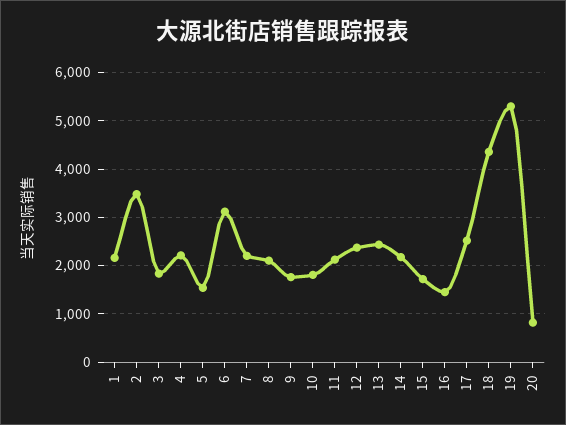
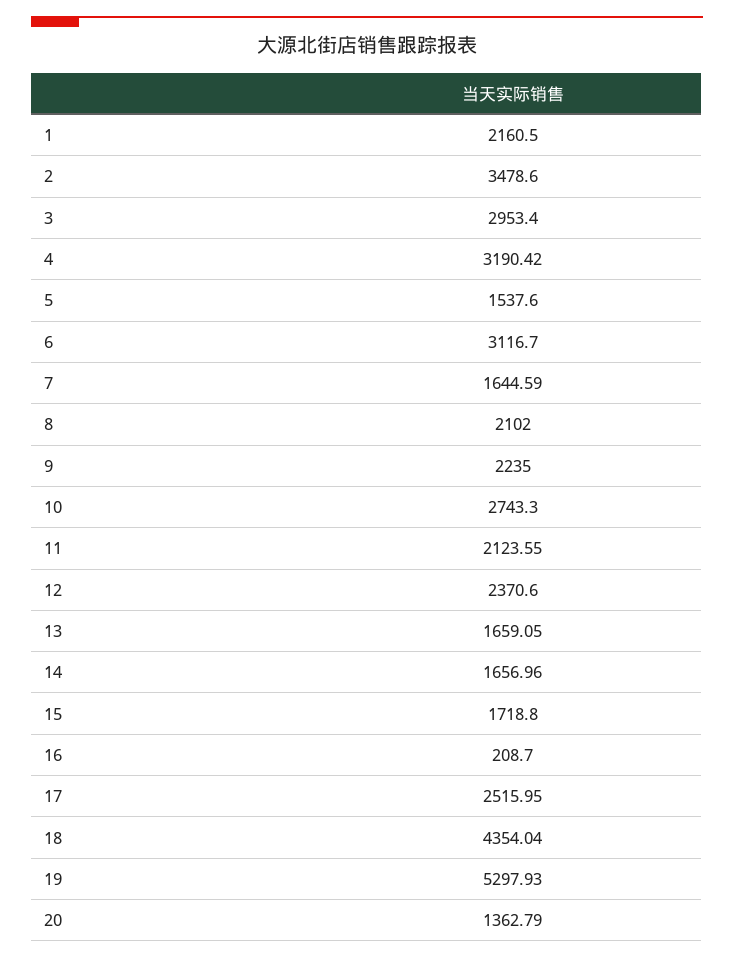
  {
    "1": 2160.5,
    "2": 3478.6,
-   "3": 1800,
+   "3": 2953.4,
-   "4": 2200,
+   "4": 3190.42,
    "5": 1537.6,
    "6": 3116.7,
-   "7": 2200,
+   "7": 1644.59,
    "8": 2102,
-   "9": 1800,
+   "9": 2235,
-   "10": 1800,
+   "10": 2743.3,
    "11": 2123.55,
    "12": 2370.6,
-   "13": 2400,
+   "13": 1659.05,
-   "14": 2200,
+   "14": 1656.96,
    "15": 1718.8,
-   "16": 1400,
+   "16": 208.7,
    "17": 2515.95,
    "18": 4354.04,
    "19": 5297.93,
-   "20": 800
+   "20": 1362.79
  }

